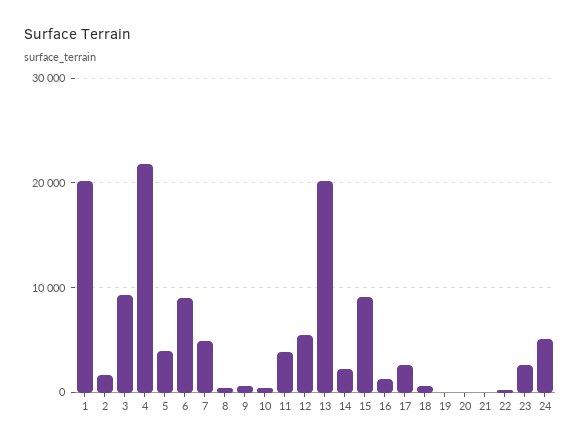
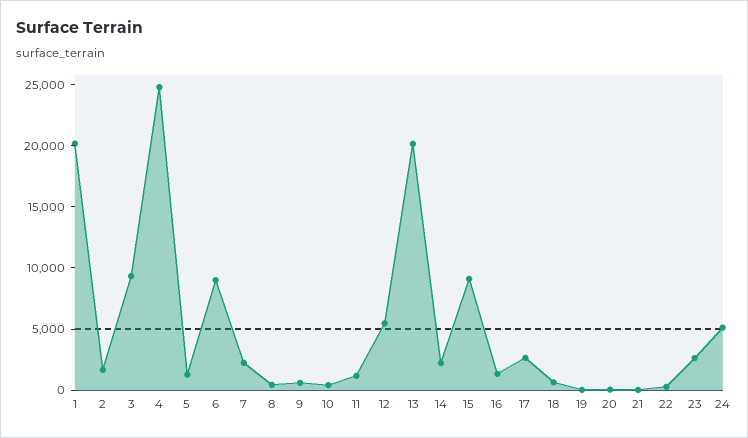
  {
    "1": 20000,
    "2": 2000,
    "3": 9000,
-   "4": 22000,
+   "4": 25000,
-   "5": 4000,
+   "5": 1000,
    "6": 9000,
-   "7": 5000,
+   "7": 2000,
    "8": 0,
    "9": 1000,
    "10": 0,
-   "11": 4000,
+   "11": 1000,
    "12": 5000,
    "13": 20000,
    "14": 2000,
    "15": 9000,
    "16": 1000,
    "17": 3000,
    "18": 1000,
    "19": 0,
    "20": 0,
    "21": 0,
    "22": 0,
    "23": 3000,
    "24": 5000
  }

